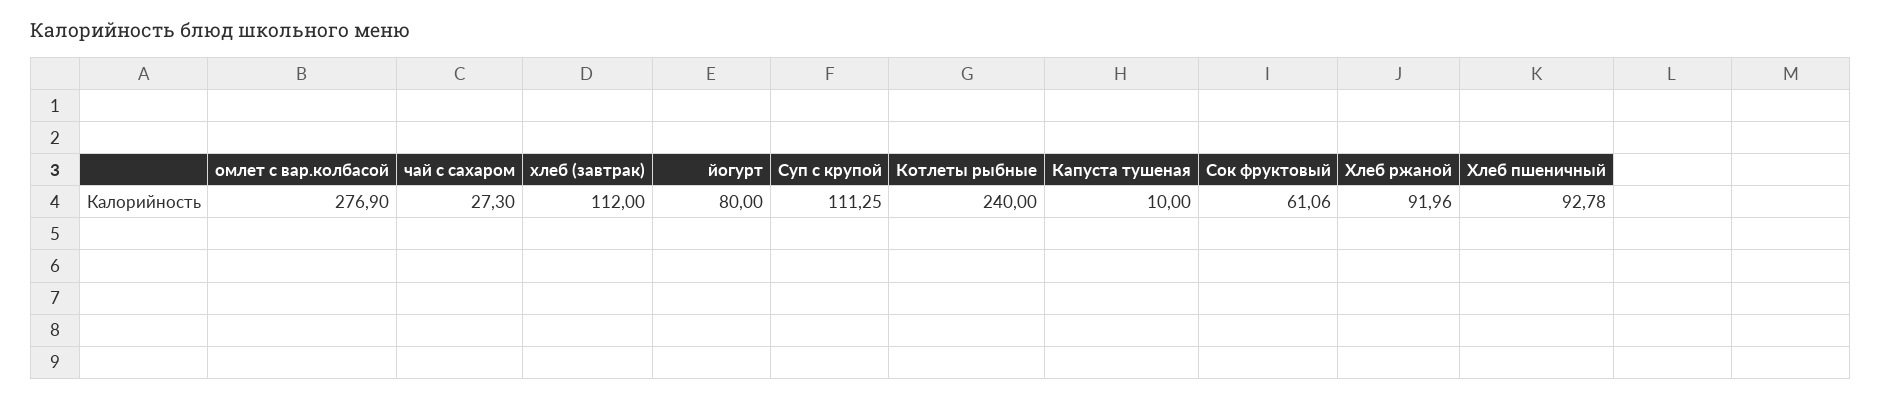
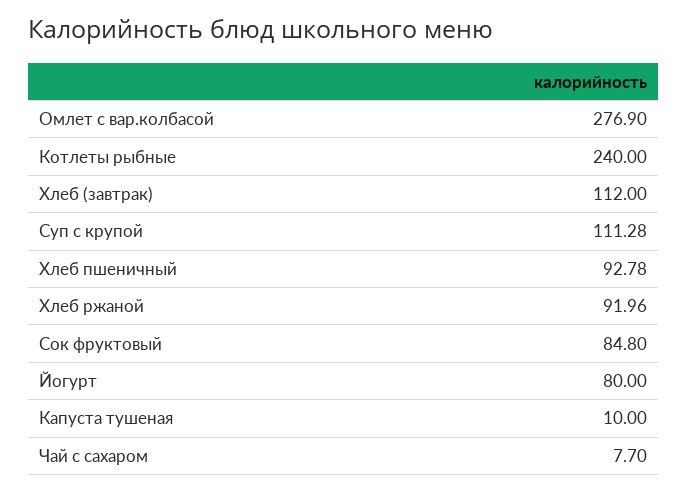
  {
    "омлет с вар.колбасой": 276.9,
-   "чай с сахаром": 27.3,
+   "чай с сахаром": 7.7,
    "хлеб (завтрак)": 112,
    "йогурт": 80,
-   "Суп с крупой": 111.25,
+   "Суп с крупой": 111.28,
    "Котлеты рыбные": 240,
    "Капуста тушеная": 10,
-   "Сок фруктовый": 61.06,
+   "Сок фруктовый": 84.8,
    "Хлеб ржаной": 91.96,
    "Хлеб пшеничный": 92.78
  }

